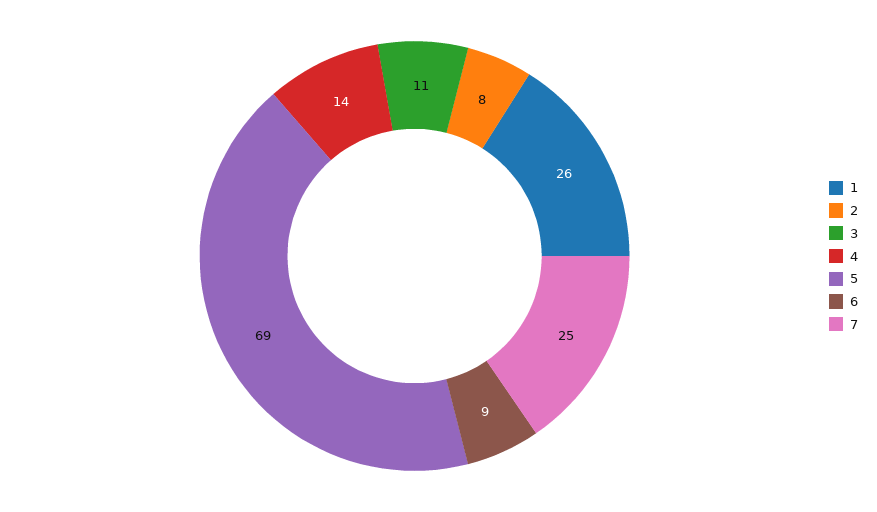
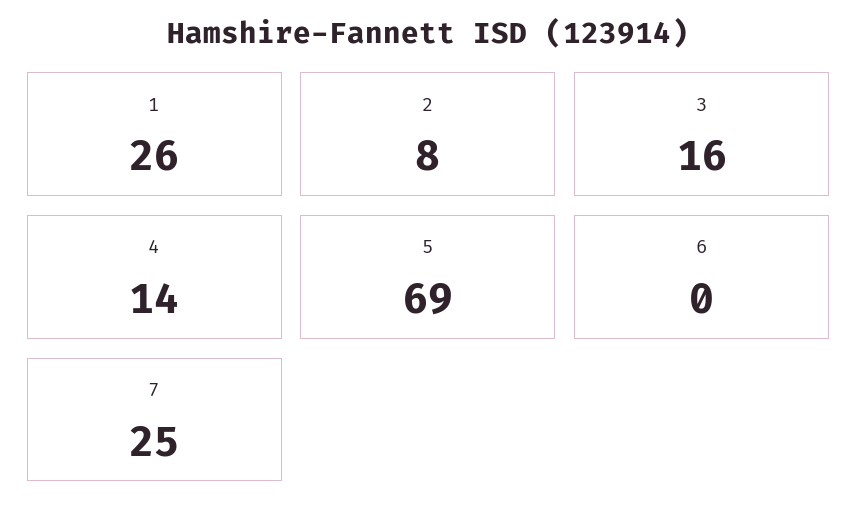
  {
    "1": 26,
    "2": 8,
-   "3": 11,
+   "3": 16,
    "4": 14,
    "5": 69,
-   "6": 9,
+   "6": 0,
    "7": 25
  }

